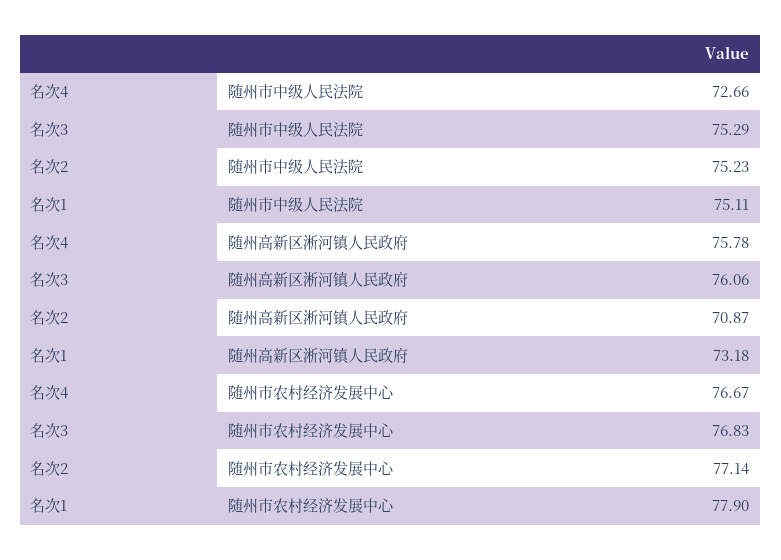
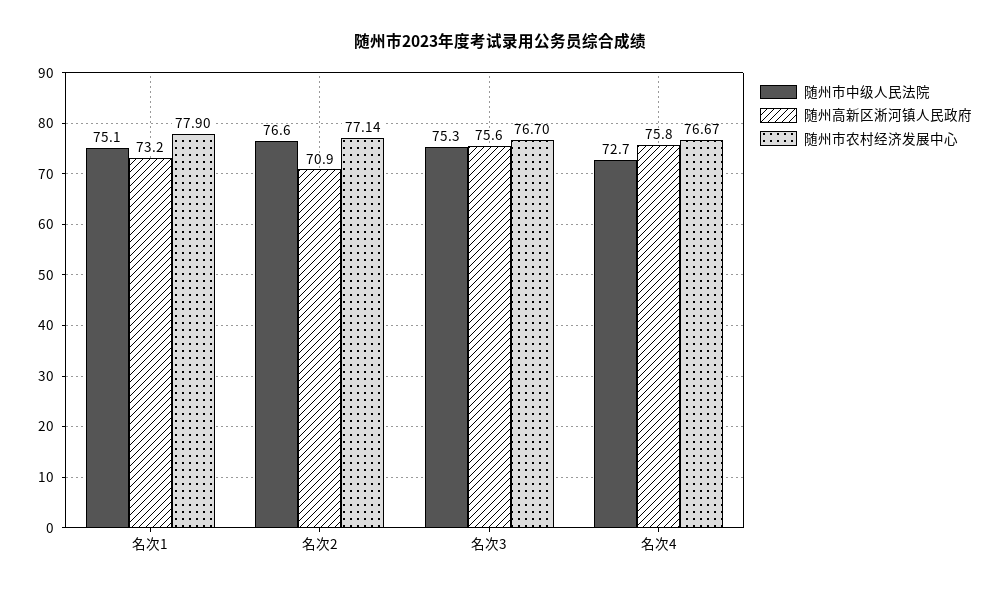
  {
    "随州市中级人民法院": {
      "名次4": 72.66,
      "名次3": 75.29,
-     "名次2": 75.23,
+     "名次2": 76.6,
      "名次1": 75.11
    },
    "随州高新区淅河镇人民政府": {
      "名次4": 75.78,
-     "名次3": 76.06,
+     "名次3": 75.6,
      "名次2": 70.87,
      "名次1": 73.18
    },
    "随州市农村经济发展中心": {
      "名次4": 76.67,
-     "名次3": 76.83,
+     "名次3": 76.7,
      "名次2": 77.14,
      "名次1": 77.9
    }
  }

